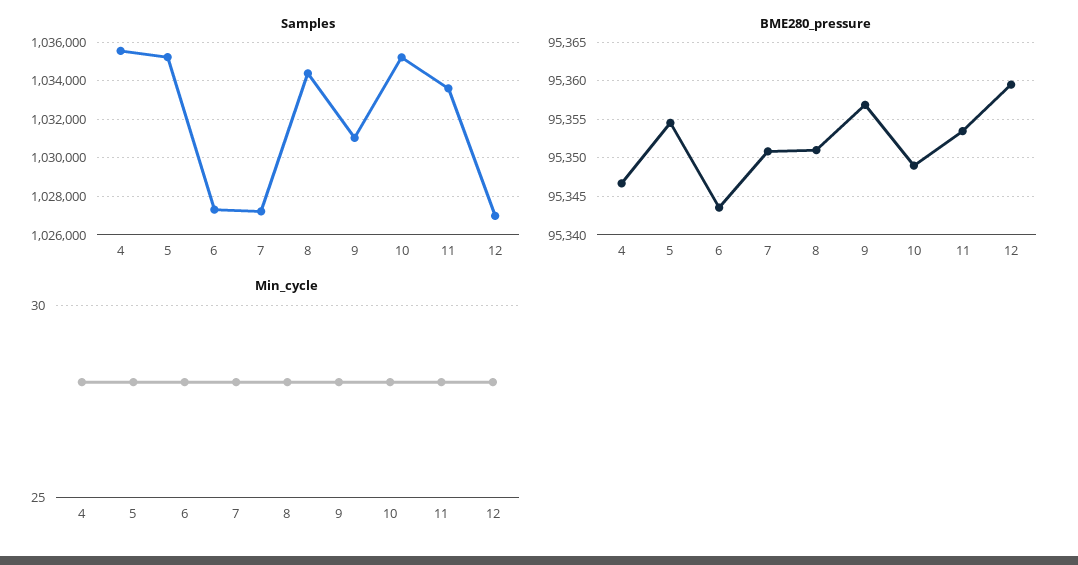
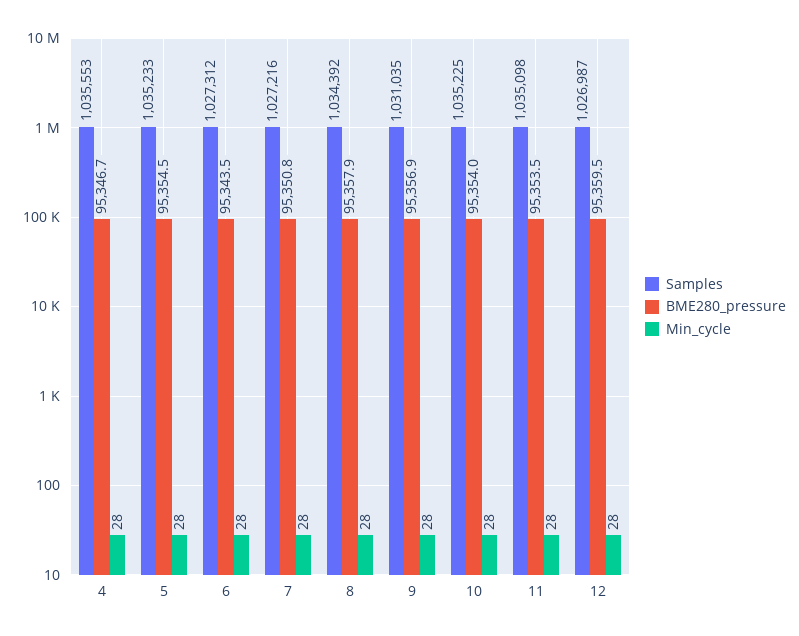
  {
    "Samples": {
      "4": 1035553,
      "5": 1035233,
      "6": 1027312,
      "7": 1027216,
      "8": 1034392,
      "9": 1031035,
      "10": 1035225,
-     "11": 1033500,
+     "11": 1035098,
      "12": 1026987
    },
    "BME280_pressure": {
      "4": 95346.7,
      "5": 95354.5,
      "6": 95343.5,
      "7": 95350.8,
-     "8": 95351,
+     "8": 95357.9,
      "9": 95356.9,
-     "10": 95349,
+     "10": 95354,
      "11": 95353.5,
      "12": 95359.5
    },
    "Min_cycle": {
      "4": 28,
      "5": 28,
      "6": 28,
      "7": 28,
      "8": 28,
      "9": 28,
      "10": 28,
      "11": 28,
      "12": 28
    }
  }

